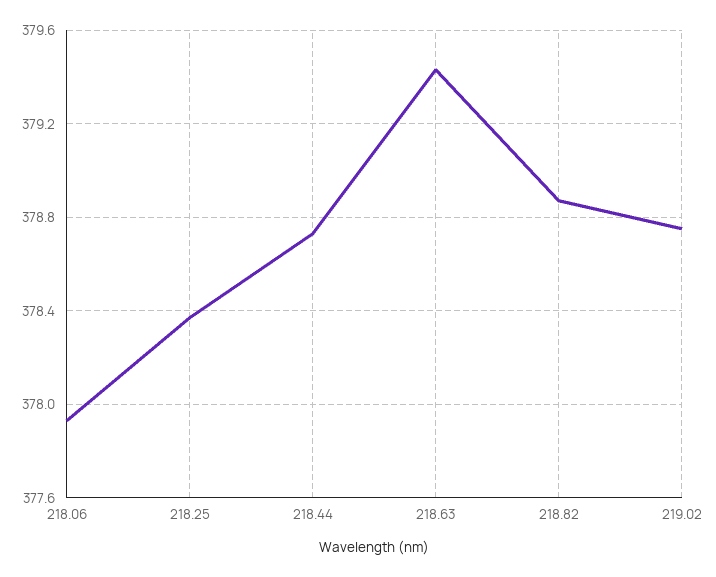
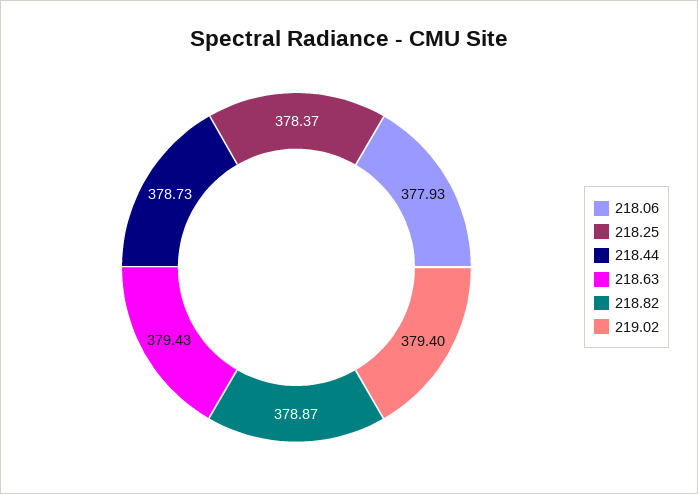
  {
    "218.06": 377.93,
    "218.25": 378.37,
    "218.44": 378.73,
    "218.63": 379.43,
    "218.82": 378.87,
-   "219.02": 378.75
+   "219.02": 379.4
  }

